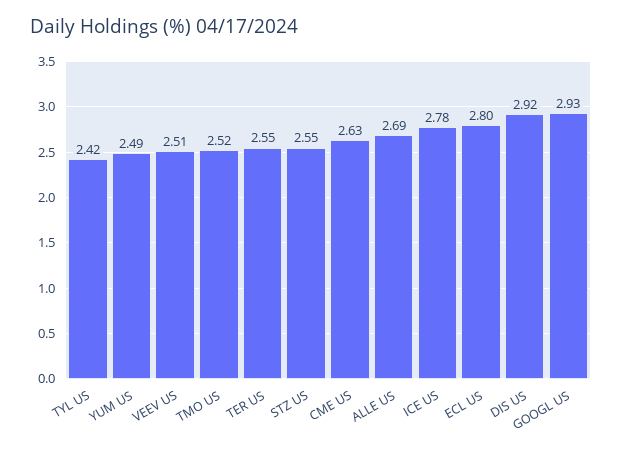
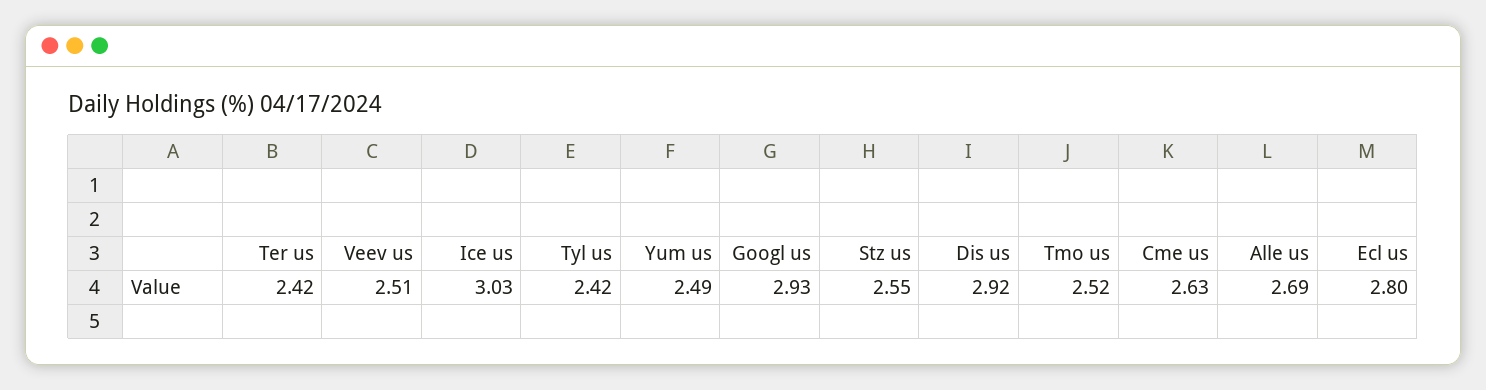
  {
    "TYL US": 2.42,
    "YUM US": 2.49,
    "VEEV US": 2.51,
    "TMO US": 2.52,
-   "TER US": 2.55,
+   "TER US": 2.42,
    "STZ US": 2.55,
    "CME US": 2.63,
    "ALLE US": 2.69,
-   "ICE US": 2.78,
+   "ICE US": 3.03,
    "ECL US": 2.8,
    "DIS US": 2.92,
    "GOOGL US": 2.93
  }

